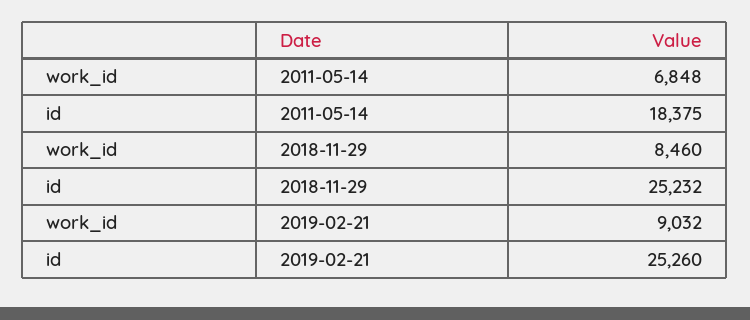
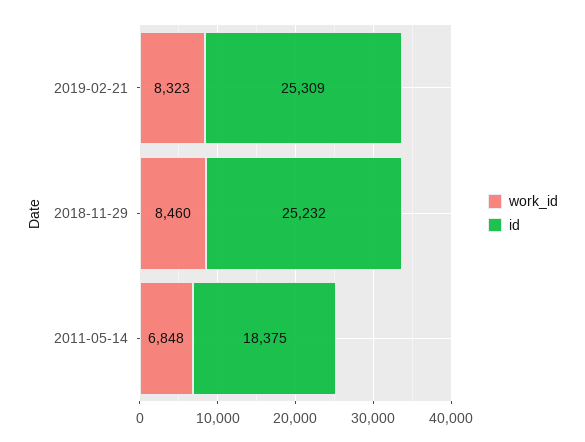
  {
    "work_id": {
      "2011-05-14": 6848,
      "2018-11-29": 8460,
-     "2019-02-21": 9032
+     "2019-02-21": 8323
    },
    "id": {
      "2011-05-14": 18375,
      "2018-11-29": 25232,
-     "2019-02-21": 25260
+     "2019-02-21": 25309
    }
  }

